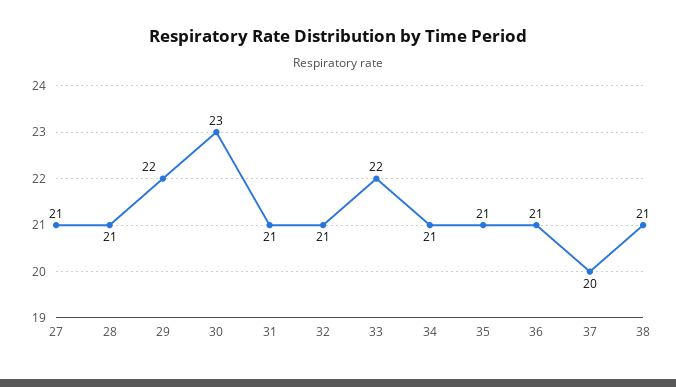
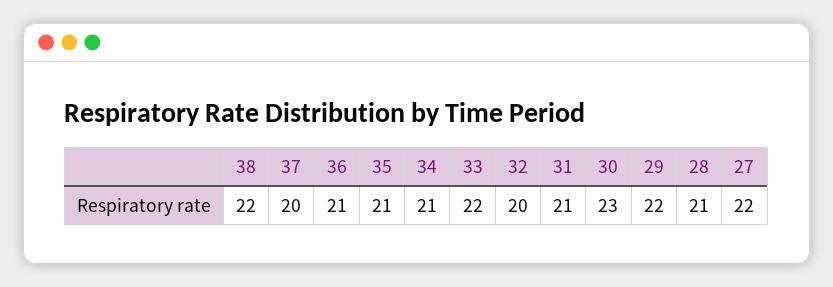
  {
-   "27": 21,
+   "27": 22,
    "28": 21,
    "29": 22,
    "30": 23,
    "31": 21,
-   "32": 21,
+   "32": 20,
    "33": 22,
    "34": 21,
    "35": 21,
    "36": 21,
    "37": 20,
-   "38": 21
+   "38": 22
  }

